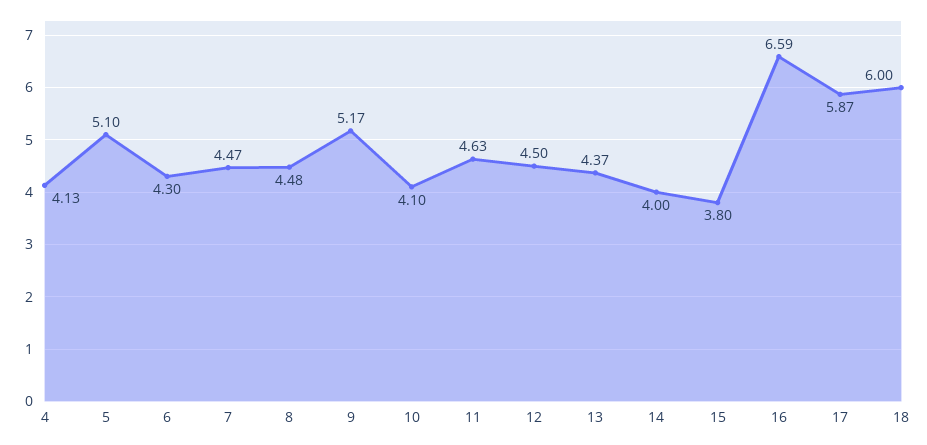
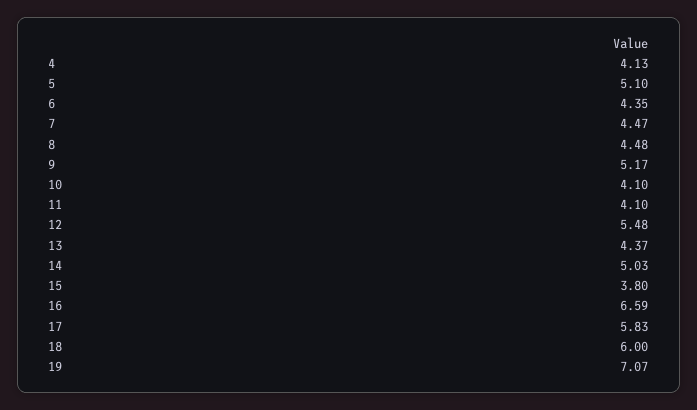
  {
    "4": 4.13,
    "5": 5.1,
-   "6": 4.3,
+   "6": 4.35,
    "7": 4.47,
    "8": 4.48,
    "9": 5.17,
    "10": 4.1,
-   "11": 4.63,
+   "11": 4.1,
-   "12": 4.5,
+   "12": 5.48,
    "13": 4.37,
-   "14": 4,
+   "14": 5.03,
    "15": 3.8,
    "16": 6.59,
-   "17": 5.87,
+   "17": 5.83,
-   "18": 6
+   "18": 6,
+   "19": 7.07
  }

